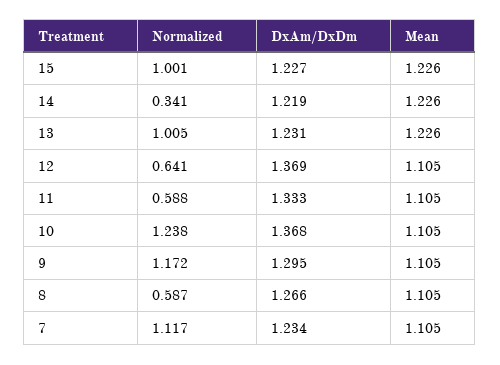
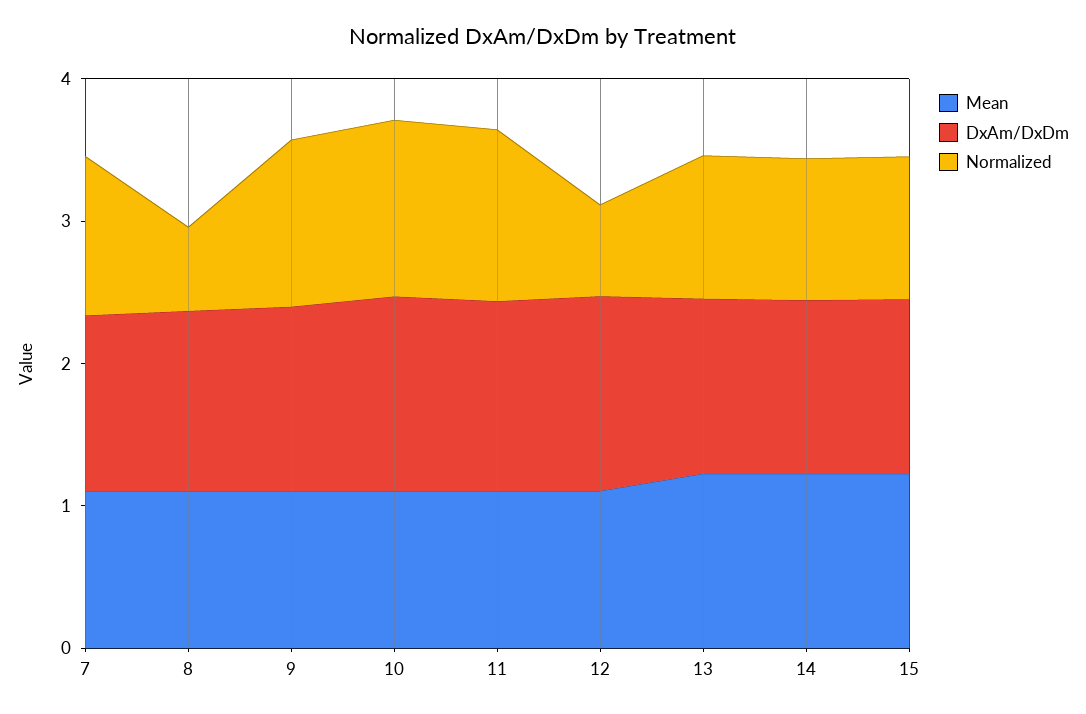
  {
    "Normalized": {
      "15": 1.001,
-     "14": 0.341,
+     "14": 1,
      "13": 1.005,
      "12": 0.641,
-     "11": 0.588,
+     "11": 1.2,
      "10": 1.238,
      "9": 1.172,
      "8": 0.587,
      "7": 1.117
    },
    "DxAm/DxDm": {
      "15": 1.227,
      "14": 1.219,
      "13": 1.231,
      "12": 1.369,
      "11": 1.333,
      "10": 1.368,
      "9": 1.295,
      "8": 1.266,
      "7": 1.234
    },
    "Mean": {
      "15": 1.226,
      "14": 1.226,
      "13": 1.226,
      "12": 1.105,
      "11": 1.105,
      "10": 1.105,
      "9": 1.105,
      "8": 1.105,
      "7": 1.105
    }
  }

